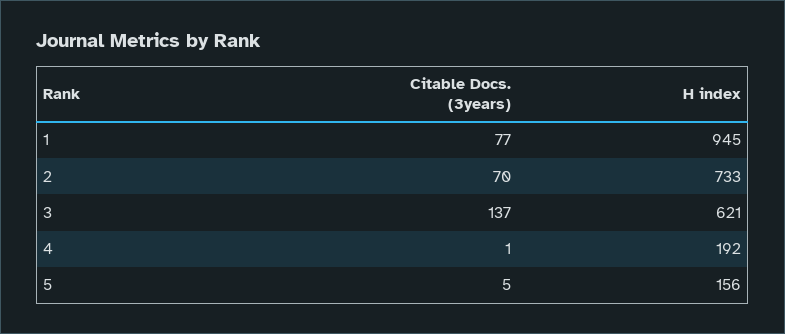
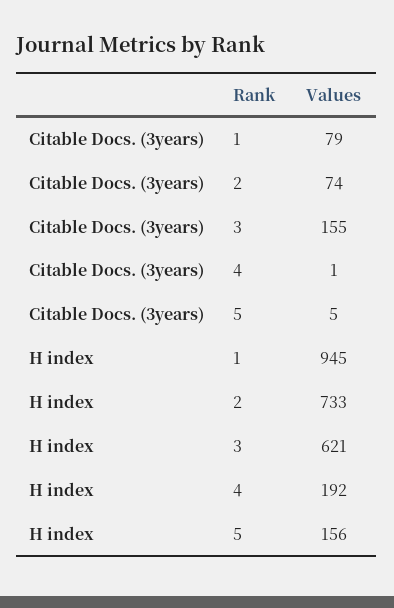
  {
    "Citable Docs. (3years)": {
-     "1": 77,
+     "1": 79,
-     "2": 70,
+     "2": 74,
-     "3": 137,
+     "3": 155,
      "4": 1,
      "5": 5
    },
    "H index": {
      "1": 945,
      "2": 733,
      "3": 621,
      "4": 192,
      "5": 156
    }
  }

